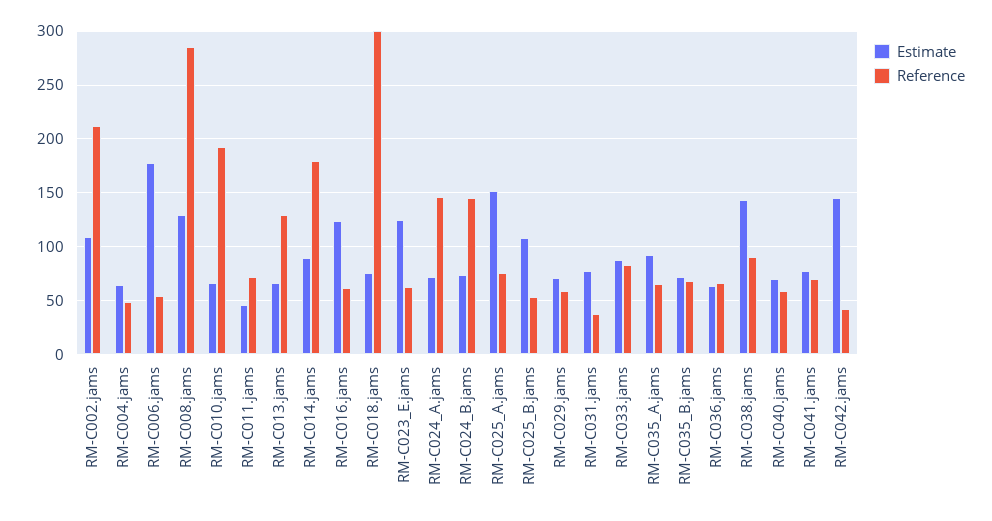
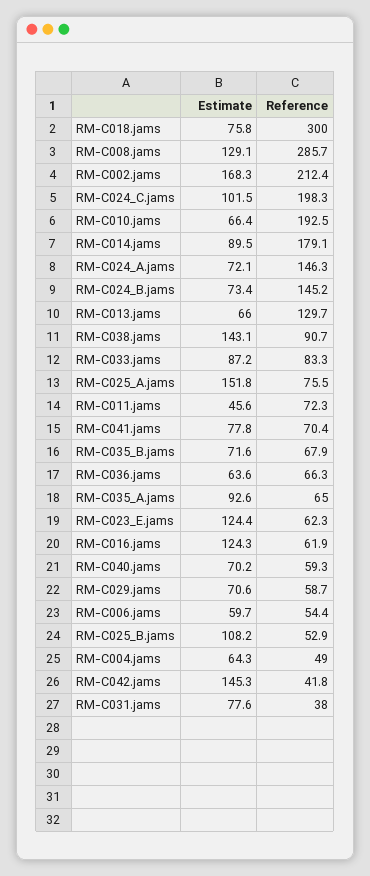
  {
    "Estimate": {
-     "RM-C002.jams": 110,
+     "RM-C002.jams": 168.3,
      "RM-C004.jams": 64.3,
-     "RM-C006.jams": 180,
+     "RM-C006.jams": 59.7,
      "RM-C008.jams": 129.1,
      "RM-C010.jams": 66.4,
      "RM-C011.jams": 45.6,
      "RM-C013.jams": 66,
      "RM-C014.jams": 89.5,
      "RM-C016.jams": 124.3,
      "RM-C018.jams": 75.8,
      "RM-C023_E.jams": 124.4,
      "RM-C024_A.jams": 72.1,
      "RM-C024_B.jams": 73.4,
      "RM-C025_A.jams": 151.8,
      "RM-C025_B.jams": 108.2,
      "RM-C029.jams": 70.6,
      "RM-C031.jams": 77.6,
      "RM-C033.jams": 87.2,
      "RM-C035_A.jams": 92.6,
      "RM-C035_B.jams": 71.6,
      "RM-C036.jams": 63.6,
      "RM-C038.jams": 143.1,
      "RM-C040.jams": 70.2,
      "RM-C041.jams": 77.8,
-     "RM-C042.jams": 145.3
+     "RM-C042.jams": 145.3,
+     "RM-C024_C.jams": 101.5
    },
    "Reference": {
      "RM-C002.jams": 212.4,
      "RM-C004.jams": 49,
      "RM-C006.jams": 54.4,
      "RM-C008.jams": 285.7,
      "RM-C010.jams": 192.5,
      "RM-C011.jams": 72.3,
      "RM-C013.jams": 129.7,
      "RM-C014.jams": 179.1,
      "RM-C016.jams": 61.9,
      "RM-C018.jams": 300,
      "RM-C023_E.jams": 62.3,
      "RM-C024_A.jams": 146.3,
      "RM-C024_B.jams": 145.2,
      "RM-C025_A.jams": 75.5,
      "RM-C025_B.jams": 52.9,
      "RM-C029.jams": 58.7,
      "RM-C031.jams": 38,
      "RM-C033.jams": 83.3,
      "RM-C035_A.jams": 65,
      "RM-C035_B.jams": 67.9,
      "RM-C036.jams": 66.3,
      "RM-C038.jams": 90.7,
      "RM-C040.jams": 59.3,
      "RM-C041.jams": 70.4,
-     "RM-C042.jams": 41.8
+     "RM-C042.jams": 41.8,
+     "RM-C024_C.jams": 198.3
    }
  }

